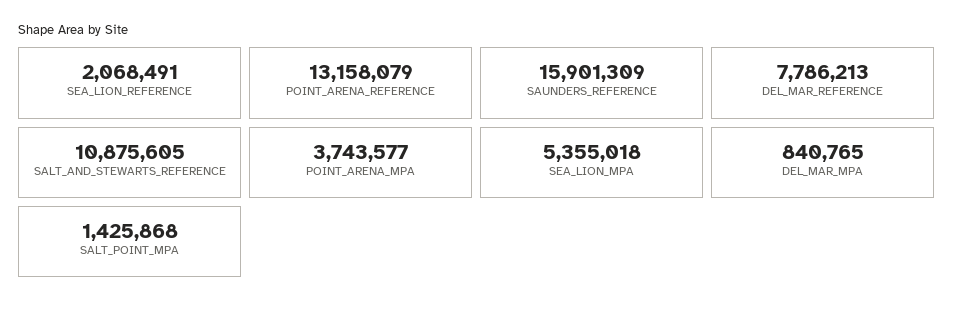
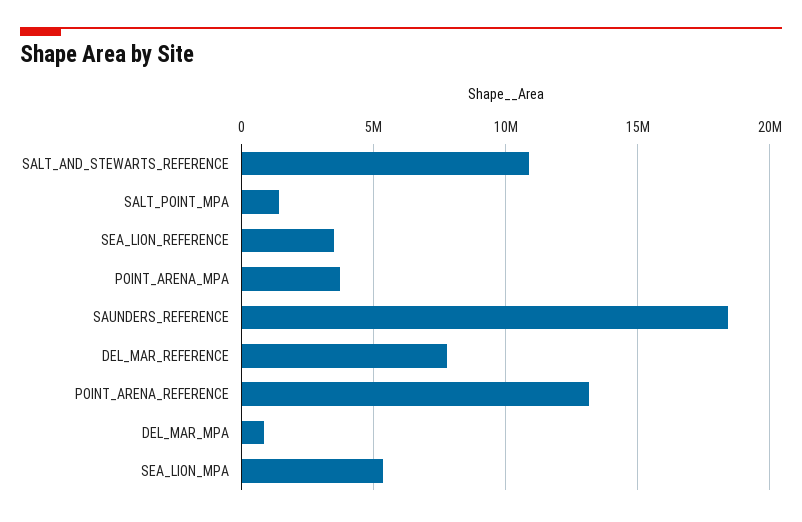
  {
-   "SEA_LION_REFERENCE": 2068491,
+   "SEA_LION_REFERENCE": 3500000,
    "POINT_ARENA_REFERENCE": 13158079,
-   "SAUNDERS_REFERENCE": 15901309,
+   "SAUNDERS_REFERENCE": 18500000,
    "DEL_MAR_REFERENCE": 7786213,
    "SALT_AND_STEWARTS_REFERENCE": 10875605,
    "POINT_ARENA_MPA": 3743577,
    "SEA_LION_MPA": 5355018,
    "DEL_MAR_MPA": 840765,
    "SALT_POINT_MPA": 1425868
  }

